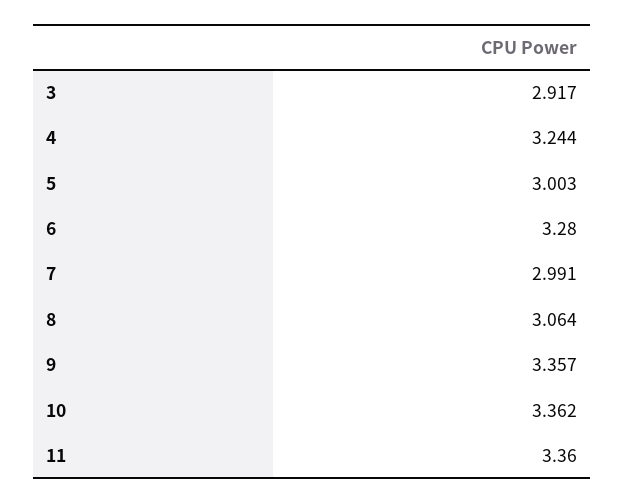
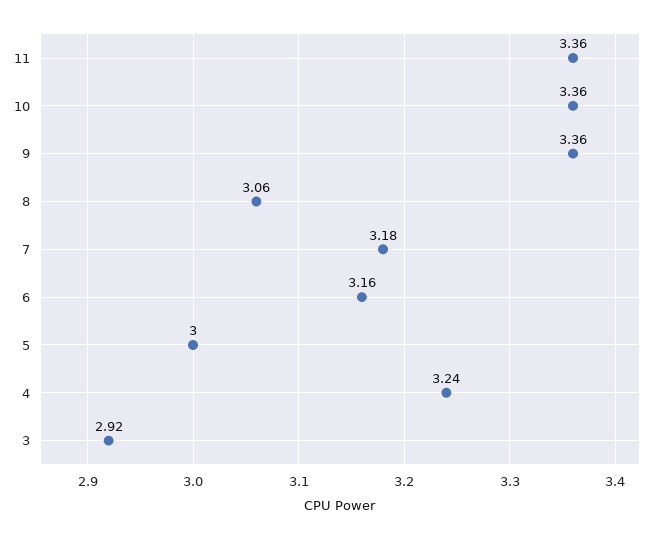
  {
    "3": 2.917,
    "4": 3.244,
    "5": 3.003,
-   "6": 3.28,
+   "6": 3.16,
-   "7": 2.991,
+   "7": 3.18,
    "8": 3.064,
    "9": 3.357,
    "10": 3.362,
    "11": 3.36
  }

